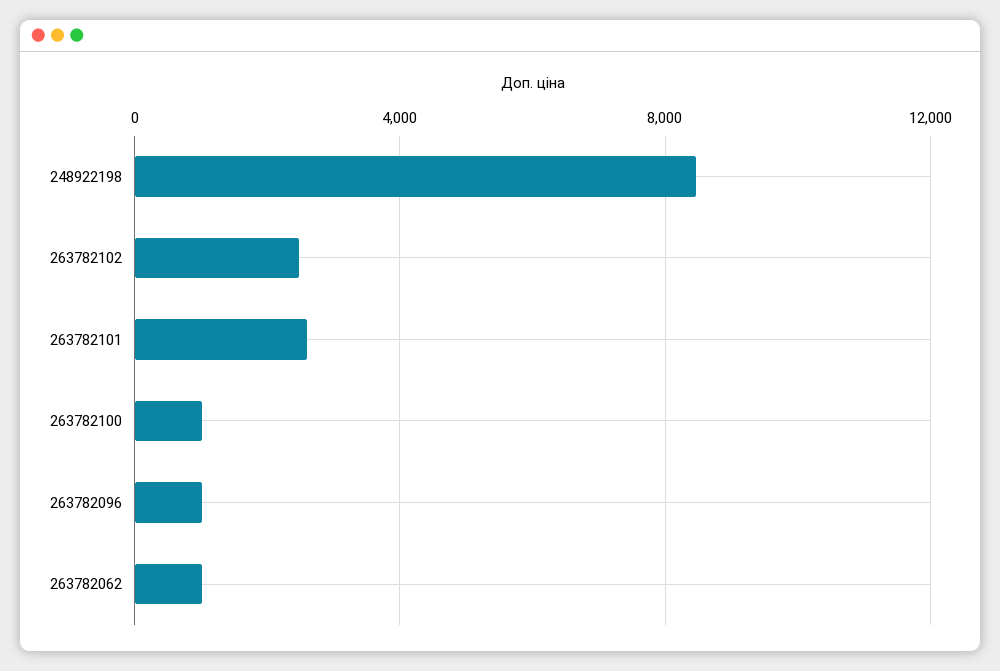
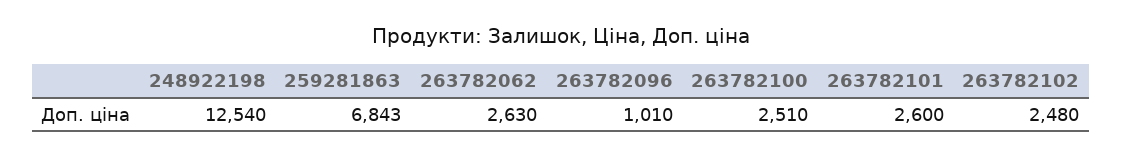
  {
-   "248922198": 8500,
+   "248922198": 12540,
    "263782102": 2480,
    "263782101": 2600,
-   "263782100": 1000,
+   "263782100": 2510,
    "263782096": 1010,
-   "263782062": 1000
+   "263782062": 2630,
+   "259281863": 6843
  }

